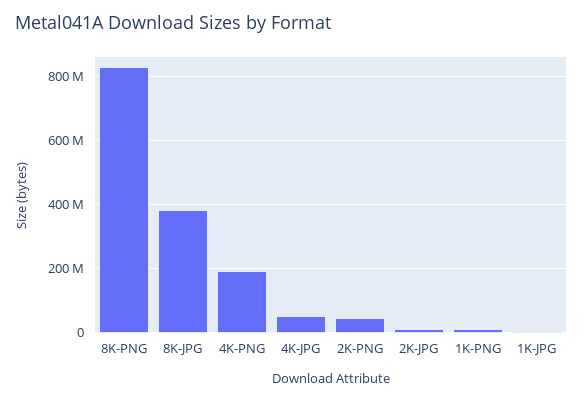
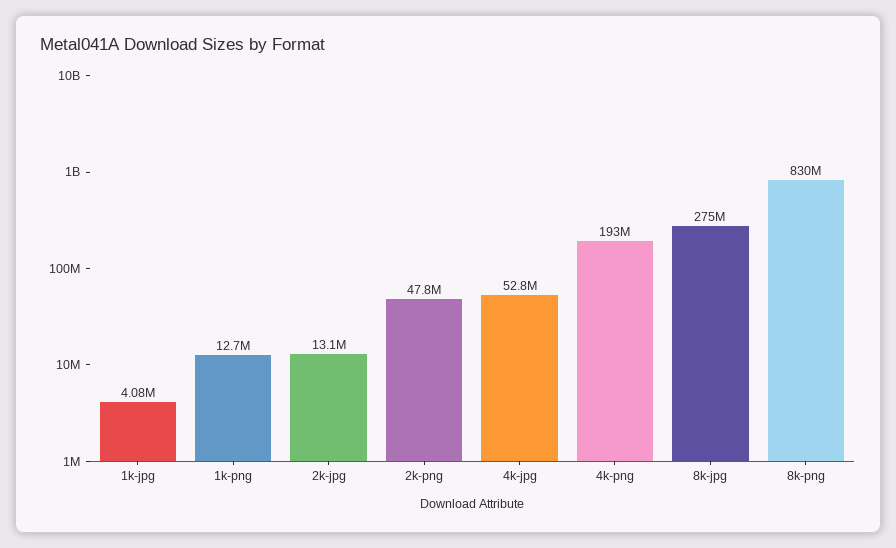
  {
    "8K-PNG": 830000000,
-   "8K-JPG": 380000000,
+   "8K-JPG": 275000000,
    "4K-PNG": 193000000,
    "4K-JPG": 52800000,
    "2K-PNG": 47800000,
    "2K-JPG": 13100000,
    "1K-PNG": 12700000,
    "1K-JPG": 4080000
  }

